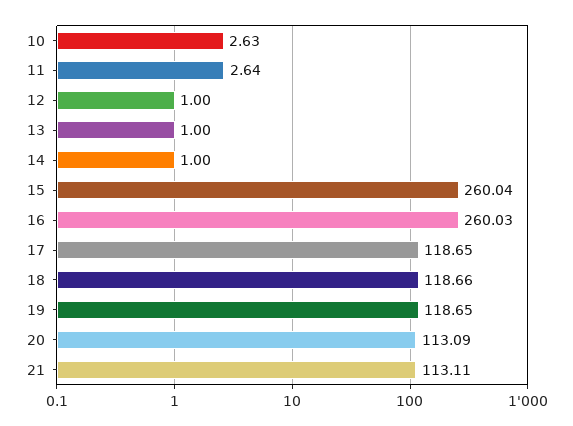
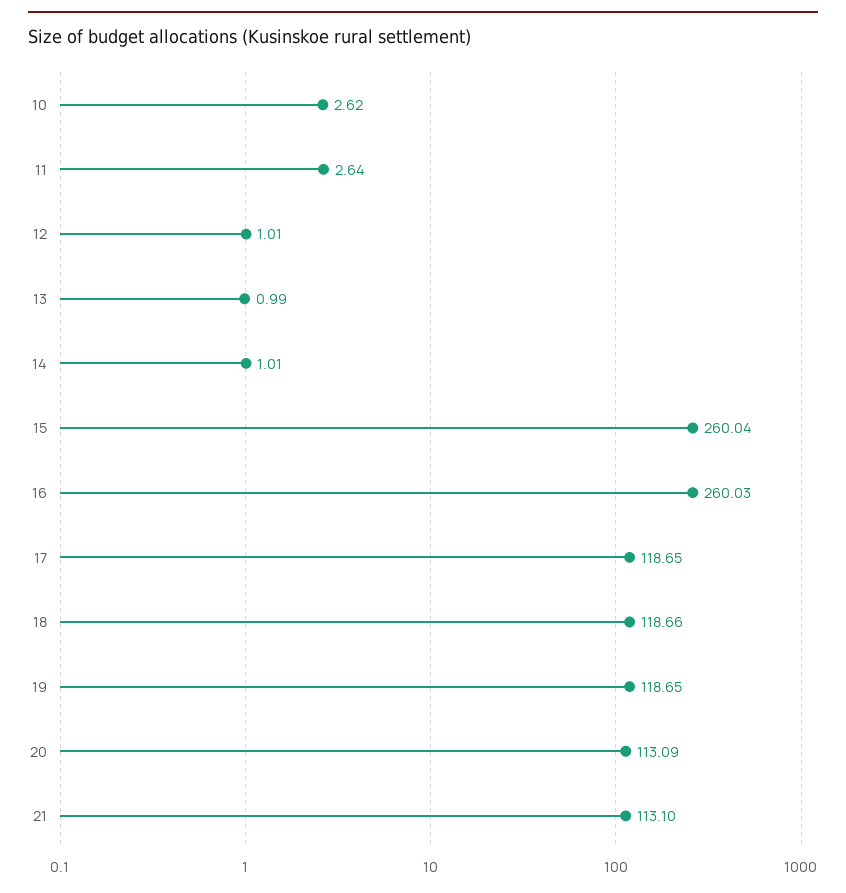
  {
-   "10": 2.63,
+   "10": 2.62,
    "11": 2.64,
-   "12": 1,
+   "12": 1.01,
-   "13": 1,
+   "13": 0.99,
-   "14": 1,
+   "14": 1.01,
    "15": 260.04,
    "16": 260.03,
    "17": 118.65,
    "18": 118.66,
    "19": 118.65,
    "20": 113.09,
-   "21": 113.11
+   "21": 113.1
  }

